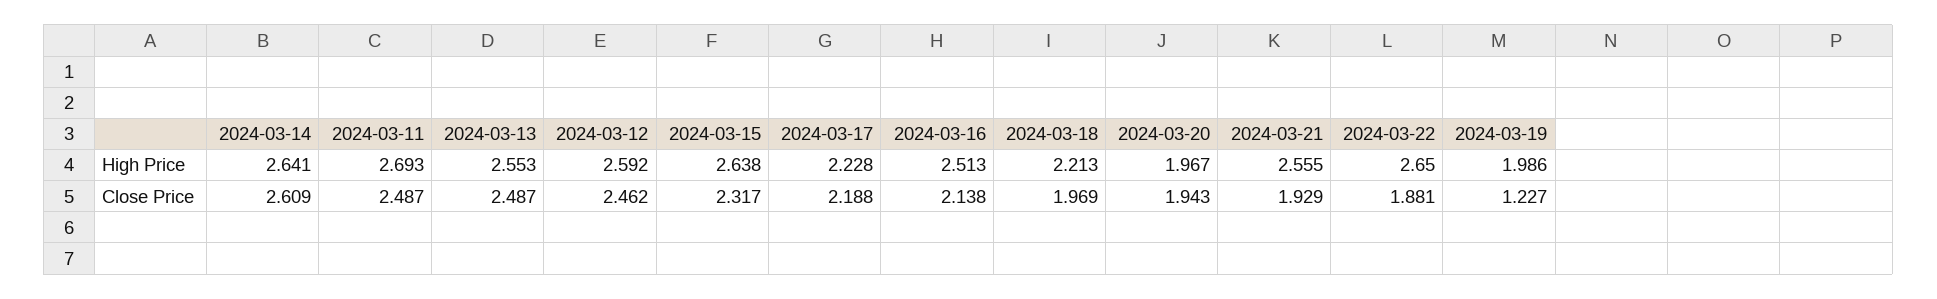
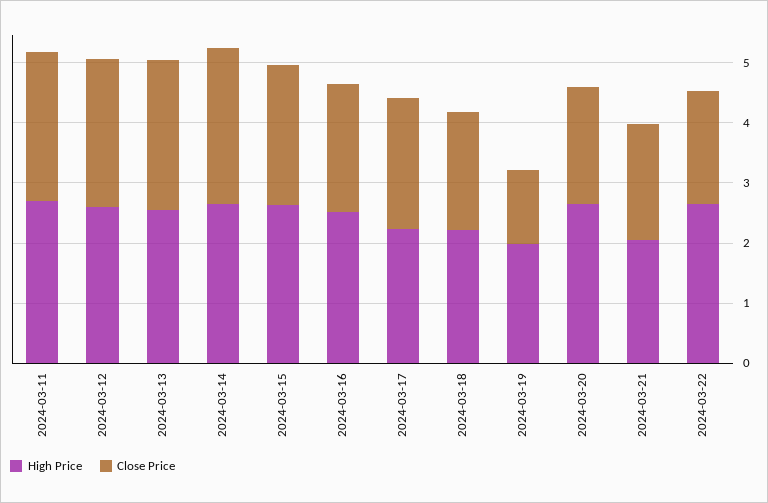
  {
    "High Price": {
      "2024-03-14": 2.641,
      "2024-03-11": 2.693,
      "2024-03-13": 2.553,
      "2024-03-12": 2.592,
      "2024-03-15": 2.638,
      "2024-03-17": 2.228,
      "2024-03-16": 2.513,
      "2024-03-18": 2.213,
-     "2024-03-20": 1.967,
+     "2024-03-20": 2.6,
-     "2024-03-21": 2.555,
+     "2024-03-21": 2,
      "2024-03-22": 2.65,
      "2024-03-19": 1.986
    },
    "Close Price": {
      "2024-03-14": 2.609,
      "2024-03-11": 2.487,
      "2024-03-13": 2.487,
      "2024-03-12": 2.462,
      "2024-03-15": 2.317,
      "2024-03-17": 2.188,
      "2024-03-16": 2.138,
      "2024-03-18": 1.969,
      "2024-03-20": 1.943,
      "2024-03-21": 1.929,
      "2024-03-22": 1.881,
      "2024-03-19": 1.227
    }
  }

